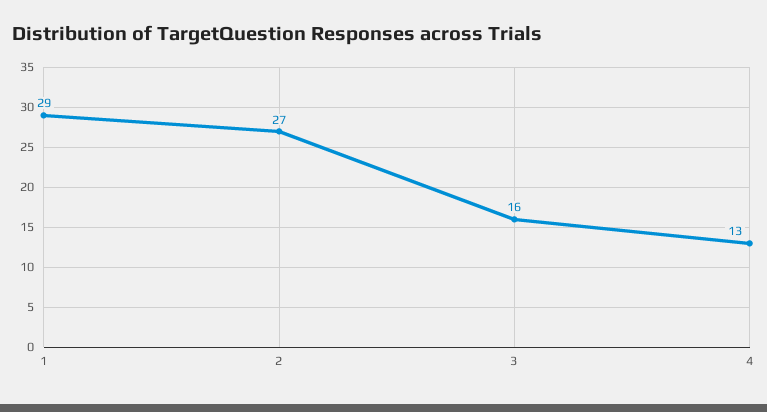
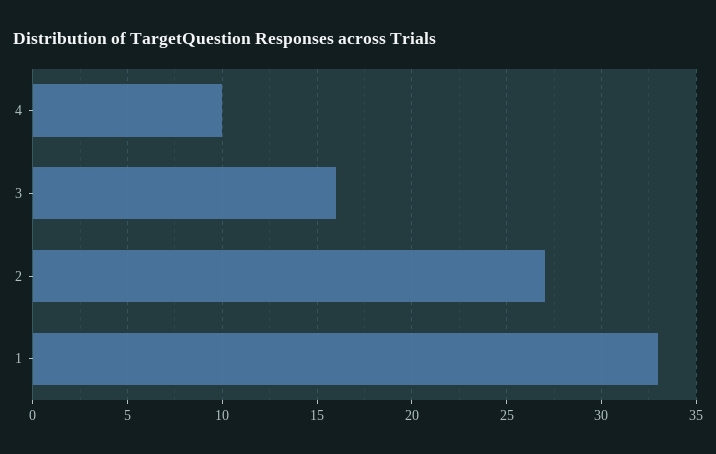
  {
-   "1": 29,
+   "1": 33,
    "2": 27,
    "3": 16,
-   "4": 13
+   "4": 10
  }

